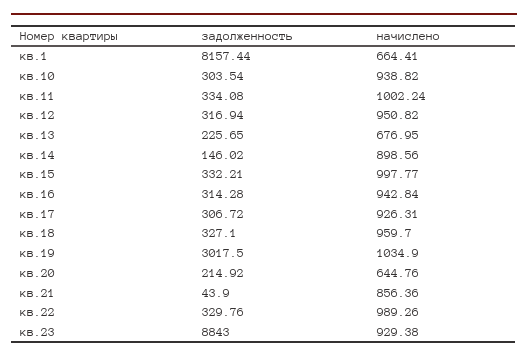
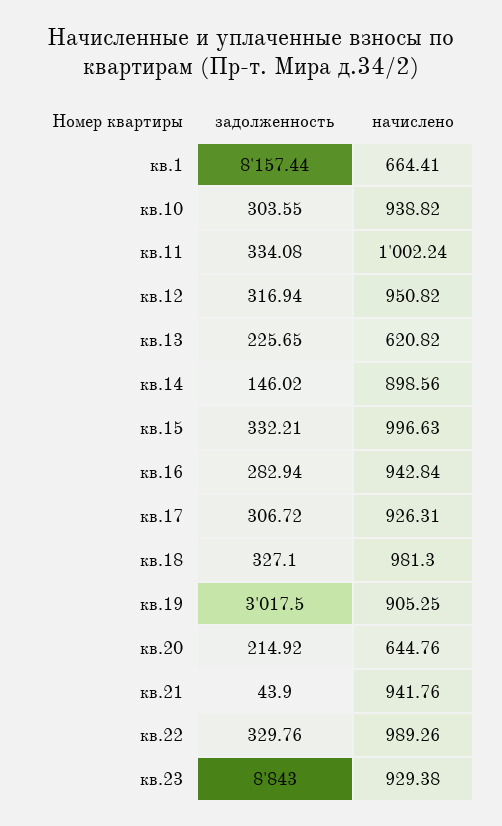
  {
    "задолженность": {
      "кв.1": 8157.44,
-     "кв.10": 303.54,
+     "кв.10": 303.55,
      "кв.11": 334.08,
      "кв.12": 316.94,
      "кв.13": 225.65,
      "кв.14": 146.02,
      "кв.15": 332.21,
-     "кв.16": 314.28,
+     "кв.16": 282.94,
      "кв.17": 306.72,
      "кв.18": 327.1,
      "кв.19": 3017.5,
      "кв.20": 214.92,
      "кв.21": 43.9,
      "кв.22": 329.76,
      "кв.23": 8843
    },
    "начислено": {
      "кв.1": 664.41,
      "кв.10": 938.82,
      "кв.11": 1002.24,
      "кв.12": 950.82,
-     "кв.13": 676.95,
+     "кв.13": 620.82,
      "кв.14": 898.56,
-     "кв.15": 997.77,
+     "кв.15": 996.63,
      "кв.16": 942.84,
      "кв.17": 926.31,
-     "кв.18": 959.7,
+     "кв.18": 981.3,
-     "кв.19": 1034.9,
+     "кв.19": 905.25,
      "кв.20": 644.76,
-     "кв.21": 856.36,
+     "кв.21": 941.76,
      "кв.22": 989.26,
      "кв.23": 929.38
    }
  }

